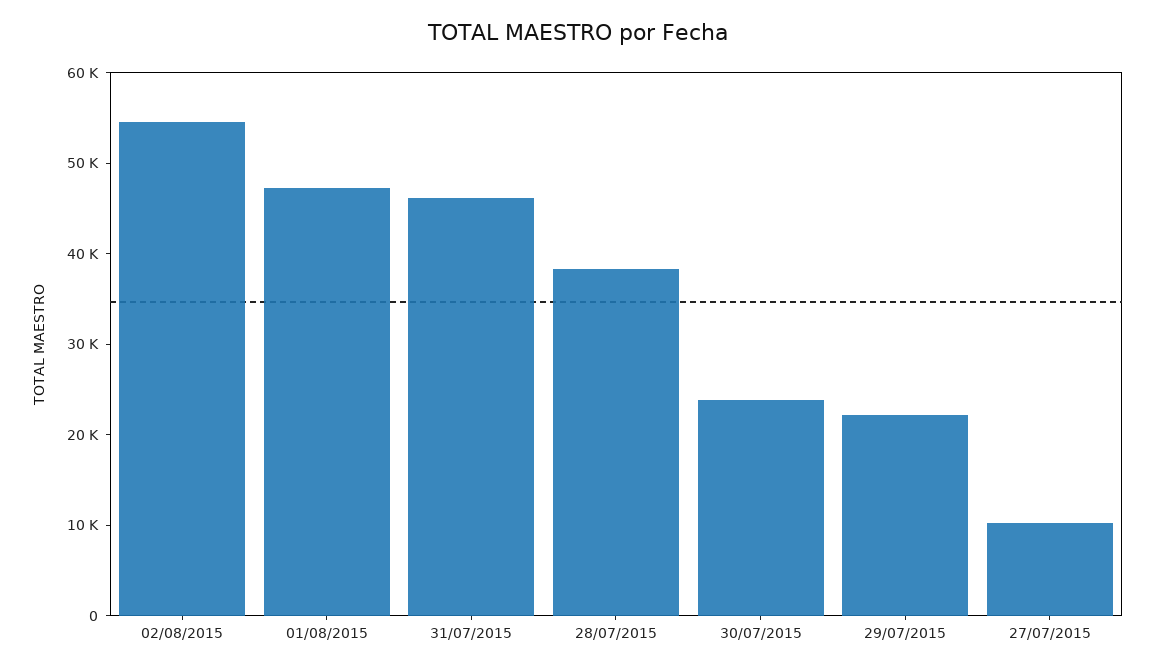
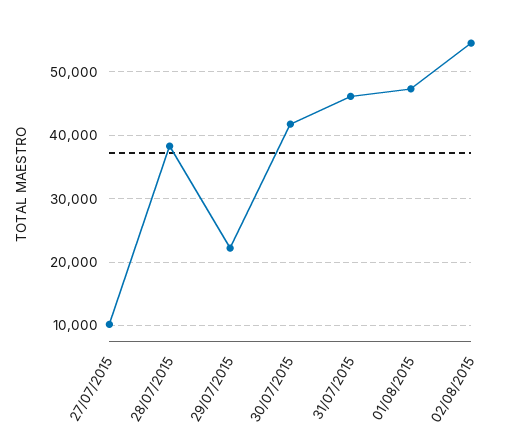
  {
    "02/08/2015": 55000,
    "01/08/2015": 47000,
    "31/07/2015": 46000,
    "28/07/2015": 38000,
-   "30/07/2015": 24000,
+   "30/07/2015": 42000,
    "29/07/2015": 22000,
    "27/07/2015": 10000
  }

